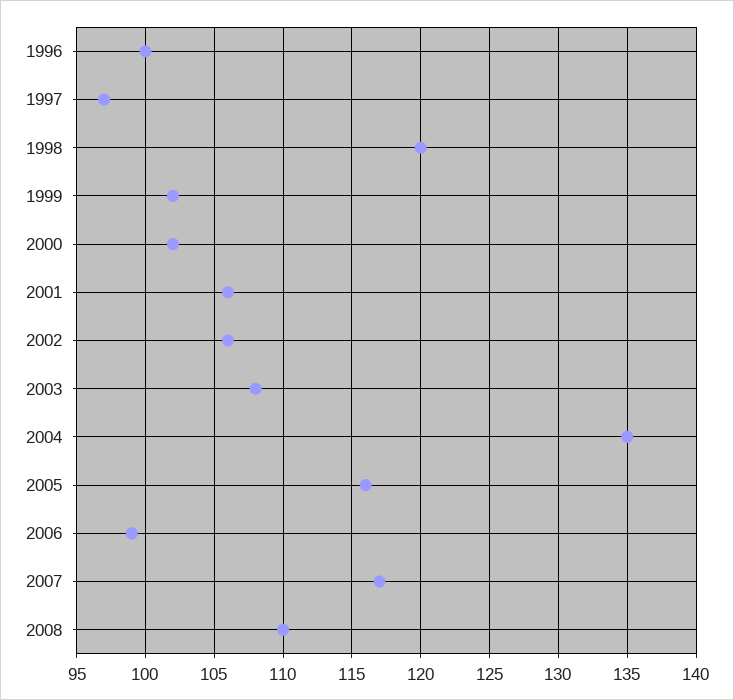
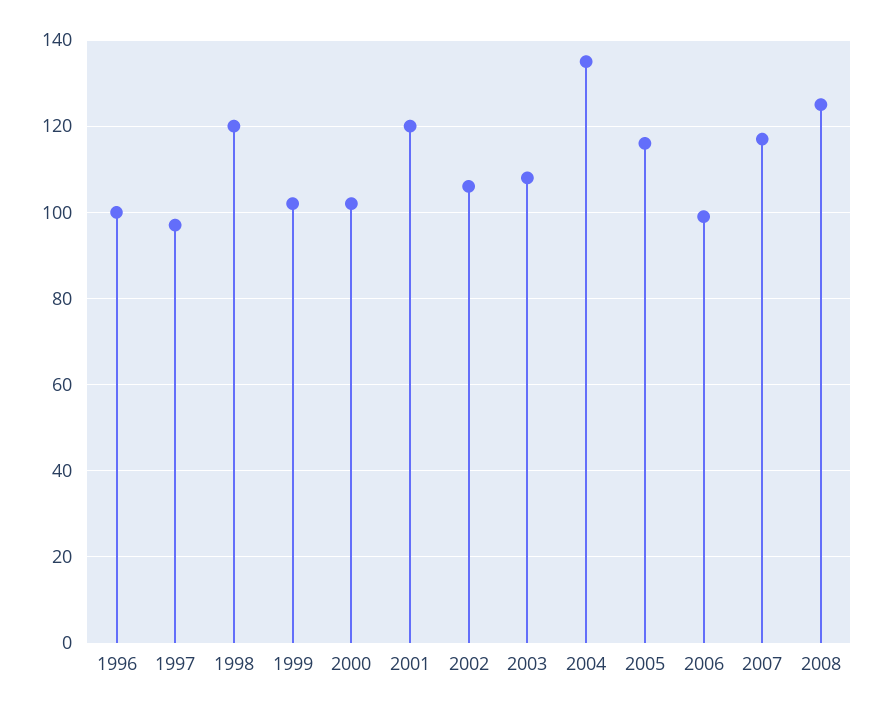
  {
    "1996": 100,
    "1997": 97,
    "1998": 120,
    "1999": 102,
    "2000": 102,
-   "2001": 106,
+   "2001": 120,
    "2002": 106,
    "2003": 108,
    "2004": 135,
    "2005": 116,
    "2006": 99,
    "2007": 117,
-   "2008": 110
+   "2008": 125
  }

